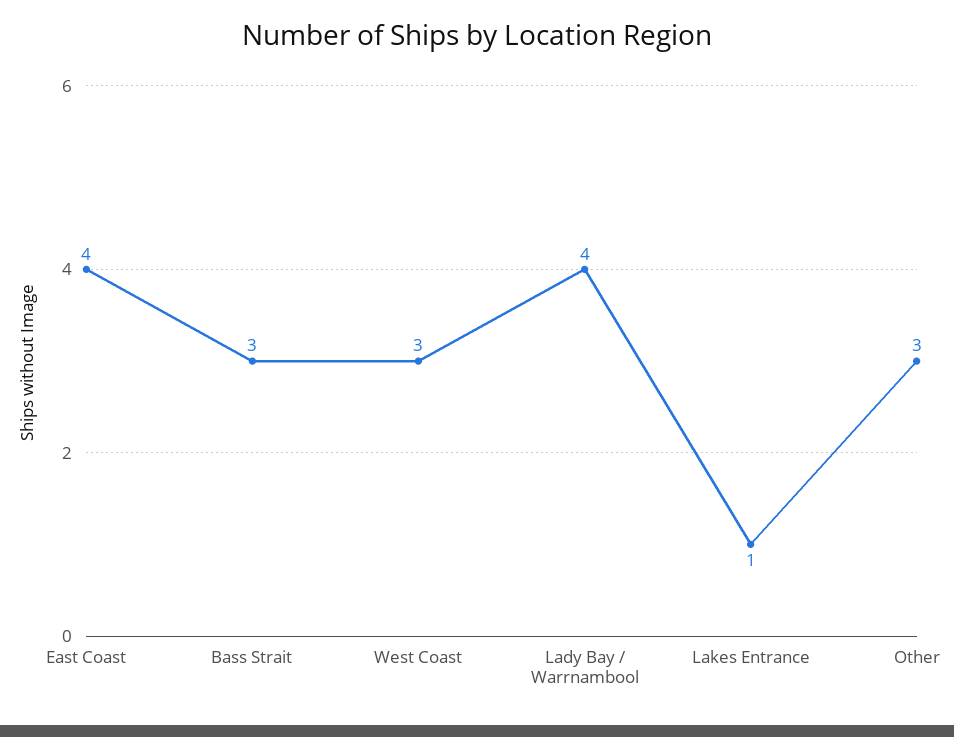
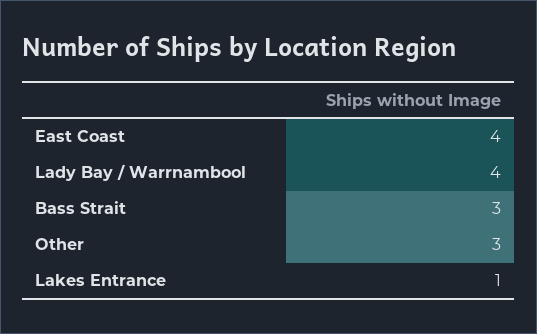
  {
    "East Coast": 4,
    "Bass Strait": 3,
-   "West Coast": 3,
    "Lady Bay / Warrnambool": 4,
    "Lakes Entrance": 1,
    "Other": 3
  }

